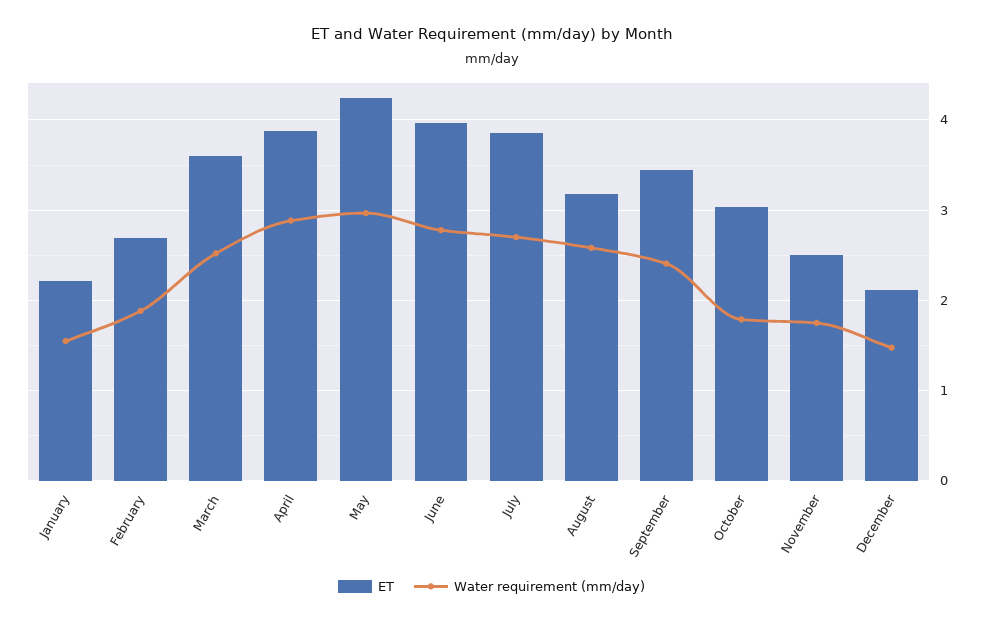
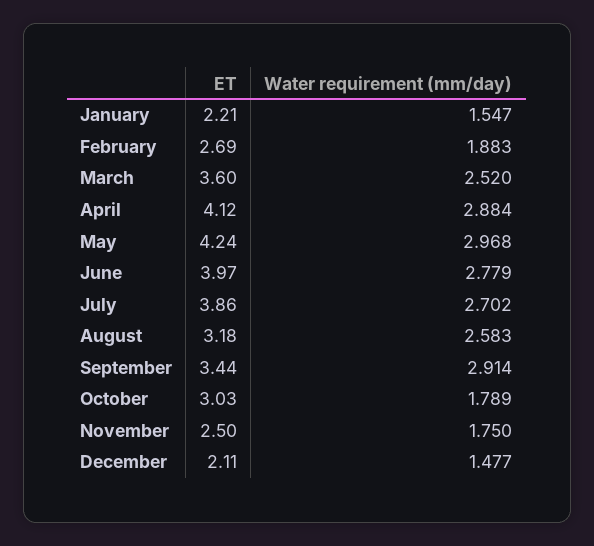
  {
    "ET": {
      "January": 2.21,
      "February": 2.69,
      "March": 3.6,
-     "April": 3.9,
+     "April": 4.12,
      "May": 4.24,
      "June": 3.97,
      "July": 3.86,
      "August": 3.18,
      "September": 3.44,
      "October": 3.03,
      "November": 2.5,
      "December": 2.11
    },
    "Water requirement (mm/day)": {
      "January": 1.547,
      "February": 1.883,
      "March": 2.52,
      "April": 2.884,
      "May": 2.968,
      "June": 2.779,
      "July": 2.702,
      "August": 2.583,
-     "September": 2.4,
+     "September": 2.914,
      "October": 1.789,
      "November": 1.75,
      "December": 1.477
    }
  }

